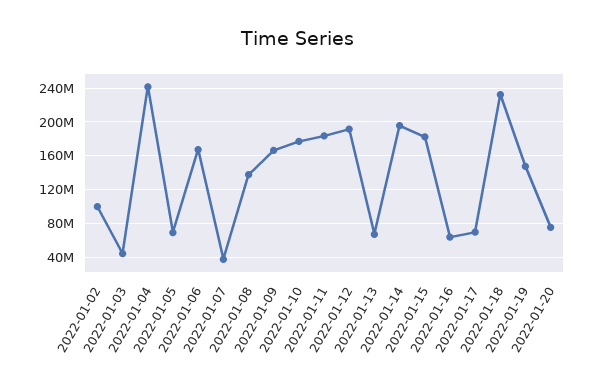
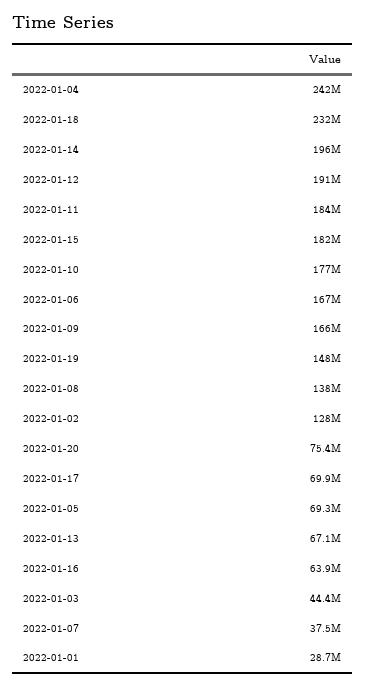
  {
-   "2022-01-02": 100000000,
+   "2022-01-02": 128000000,
    "2022-01-03": 44400000,
    "2022-01-04": 242000000,
    "2022-01-05": 69300000,
    "2022-01-06": 167000000,
    "2022-01-07": 37500000,
    "2022-01-08": 138000000,
    "2022-01-09": 166000000,
    "2022-01-10": 177000000,
    "2022-01-11": 184000000,
    "2022-01-12": 191000000,
    "2022-01-13": 67100000,
    "2022-01-14": 196000000,
    "2022-01-15": 182000000,
    "2022-01-16": 63900000,
    "2022-01-17": 69900000,
    "2022-01-18": 232000000,
    "2022-01-19": 148000000,
-   "2022-01-20": 75400000
+   "2022-01-20": 75400000,
+   "2022-01-01": 28700000
  }

